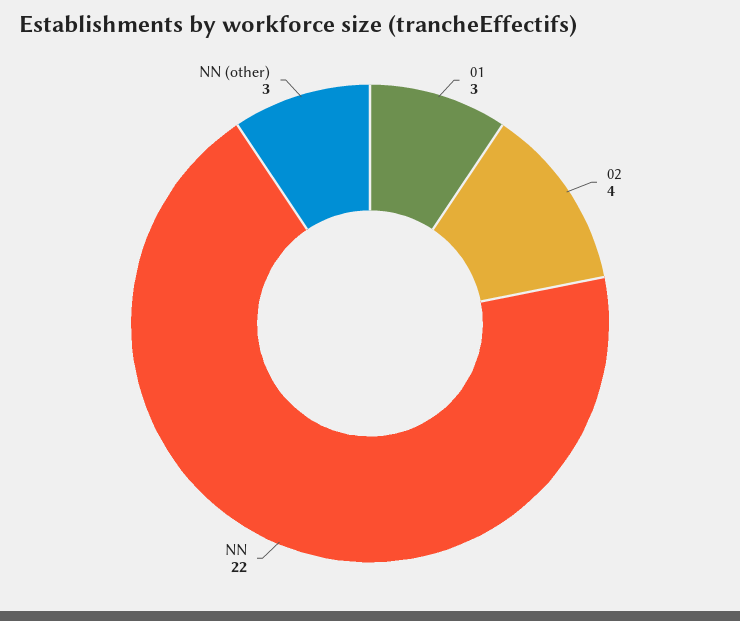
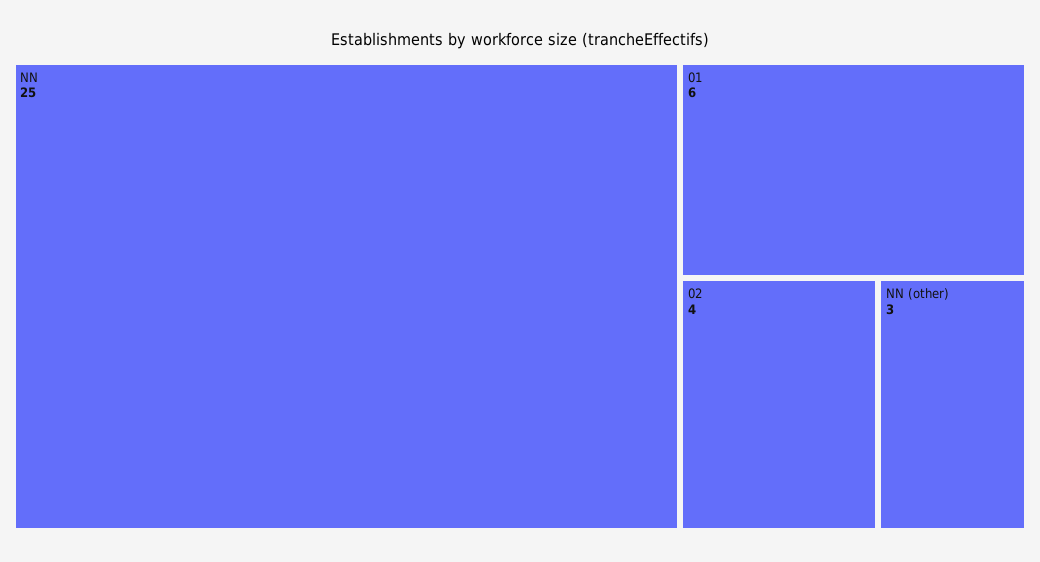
  {
-   "01": 3,
+   "01": 6,
    "02": 4,
-   "NN": 22,
+   "NN": 25,
    "NN (other)": 3
  }

